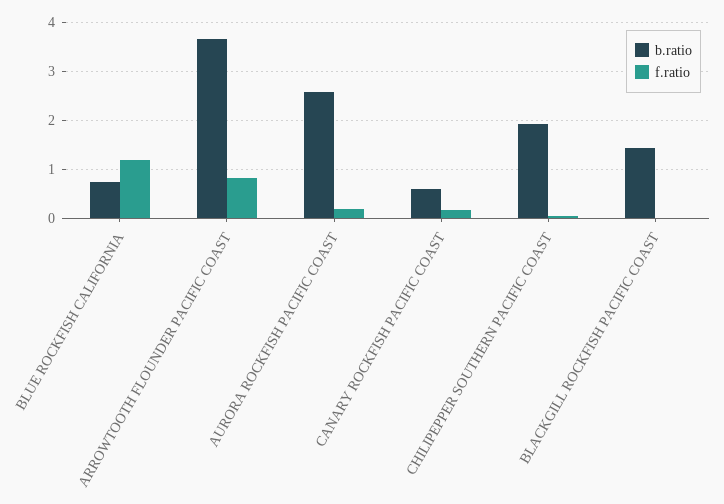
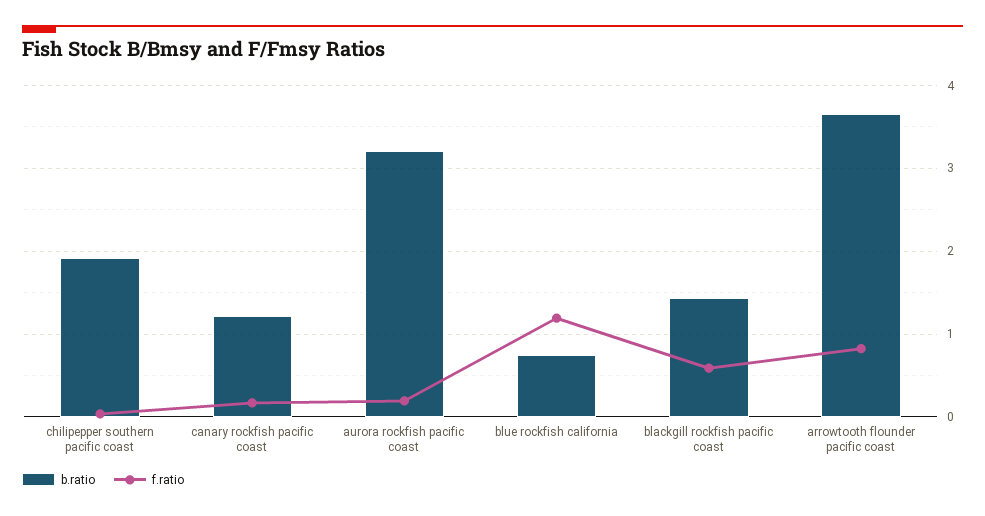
  {
    "b.ratio": {
      "BLUE ROCKFISH CALIFORNIA": 0.7,
      "ARROWTOOTH FLOUNDER PACIFIC COAST": 3.7,
-     "AURORA ROCKFISH PACIFIC COAST": 2.6,
+     "AURORA ROCKFISH PACIFIC COAST": 3.2,
-     "CANARY ROCKFISH PACIFIC COAST": 0.6,
+     "CANARY ROCKFISH PACIFIC COAST": 1.2,
      "CHILIPEPPER SOUTHERN PACIFIC COAST": 1.9,
      "BLACKGILL ROCKFISH PACIFIC COAST": 1.4
    },
    "f.ratio": {
      "BLUE ROCKFISH CALIFORNIA": 1.2,
      "ARROWTOOTH FLOUNDER PACIFIC COAST": 0.8,
      "AURORA ROCKFISH PACIFIC COAST": 0.2,
      "CANARY ROCKFISH PACIFIC COAST": 0.2,
      "CHILIPEPPER SOUTHERN PACIFIC COAST": 0,
-     "BLACKGILL ROCKFISH PACIFIC COAST": 0
+     "BLACKGILL ROCKFISH PACIFIC COAST": 0.6
    }
  }

